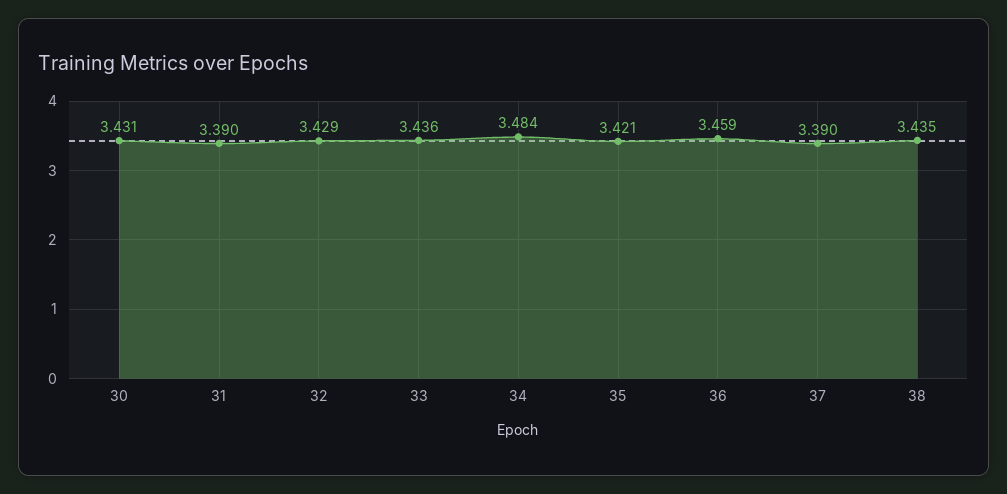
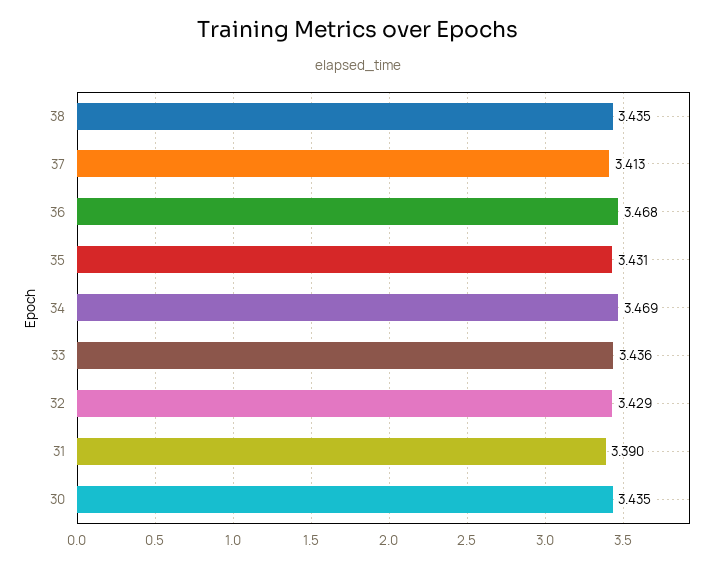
  {
-   "30": 3.431,
+   "30": 3.435,
    "31": 3.39,
    "32": 3.429,
    "33": 3.436,
-   "34": 3.484,
+   "34": 3.469,
-   "35": 3.421,
+   "35": 3.431,
-   "36": 3.459,
+   "36": 3.468,
-   "37": 3.39,
+   "37": 3.413,
    "38": 3.435
  }

